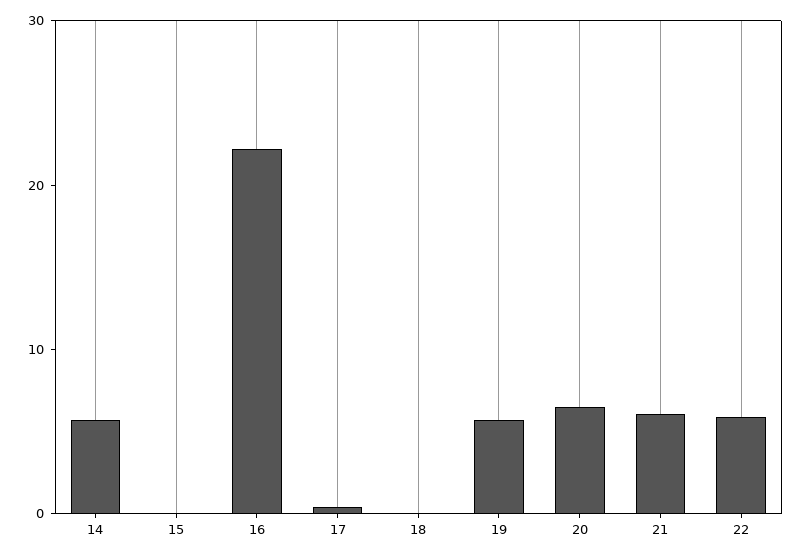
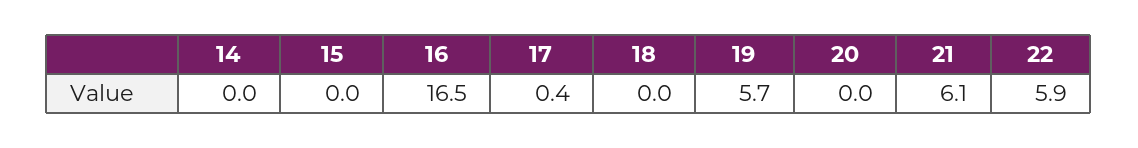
  {
-   "14": 6,
+   "14": 0,
    "15": 0,
-   "16": 22,
+   "16": 16.5,
    "17": 0.4,
    "18": 0,
    "19": 5.7,
-   "20": 6,
+   "20": 0,
    "21": 6.1,
    "22": 5.9
  }

